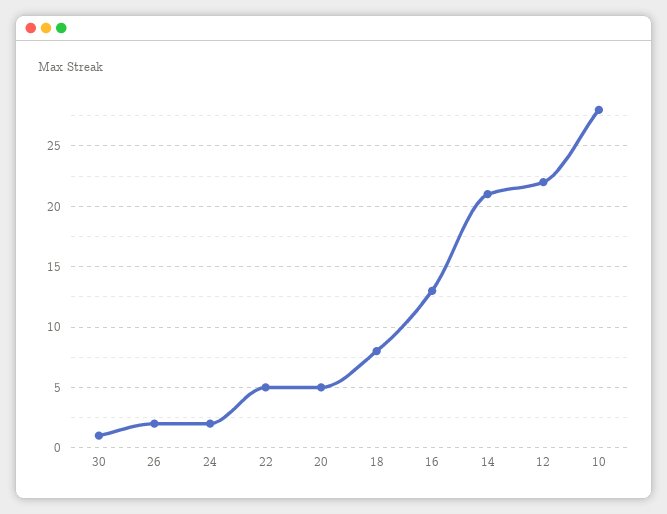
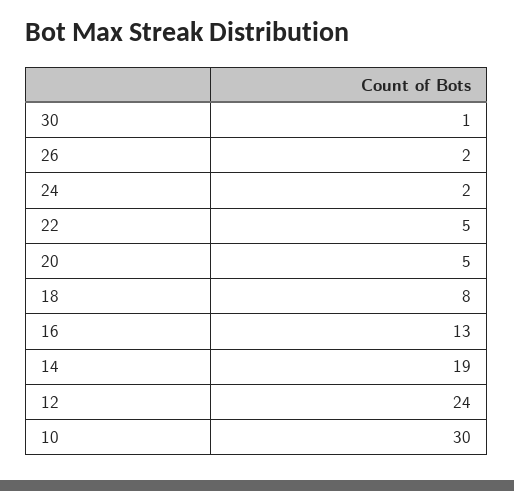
  {
    "30": 1,
    "26": 2,
    "24": 2,
    "22": 5,
    "20": 5,
    "18": 8,
    "16": 13,
-   "14": 21,
+   "14": 19,
-   "12": 22,
+   "12": 24,
-   "10": 28
+   "10": 30
  }

